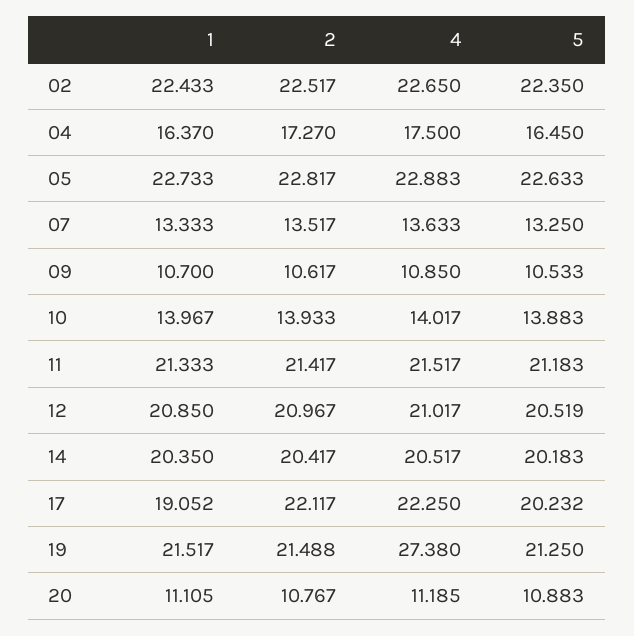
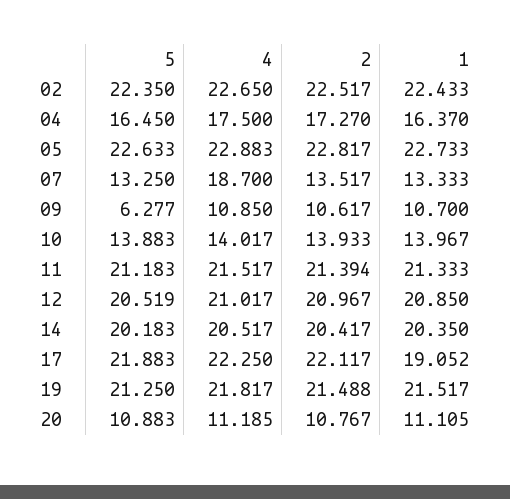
  {
    "1": {
      "02": 22.433,
      "04": 16.37,
      "05": 22.733,
      "07": 13.333,
      "09": 10.7,
      "10": 13.967,
      "11": 21.333,
      "12": 20.85,
      "14": 20.35,
      "17": 19.052,
      "19": 21.517,
      "20": 11.105
    },
    "2": {
      "02": 22.517,
      "04": 17.27,
      "05": 22.817,
      "07": 13.517,
      "09": 10.617,
      "10": 13.933,
-     "11": 21.417,
+     "11": 21.394,
      "12": 20.967,
      "14": 20.417,
      "17": 22.117,
      "19": 21.488,
      "20": 10.767
    },
    "4": {
      "02": 22.65,
      "04": 17.5,
      "05": 22.883,
-     "07": 13.633,
+     "07": 18.7,
      "09": 10.85,
      "10": 14.017,
      "11": 21.517,
      "12": 21.017,
      "14": 20.517,
      "17": 22.25,
-     "19": 27.38,
+     "19": 21.817,
      "20": 11.185
    },
    "5": {
      "02": 22.35,
      "04": 16.45,
      "05": 22.633,
      "07": 13.25,
-     "09": 10.533,
+     "09": 6.277,
      "10": 13.883,
      "11": 21.183,
      "12": 20.519,
      "14": 20.183,
-     "17": 20.232,
+     "17": 21.883,
      "19": 21.25,
      "20": 10.883
    }
  }

